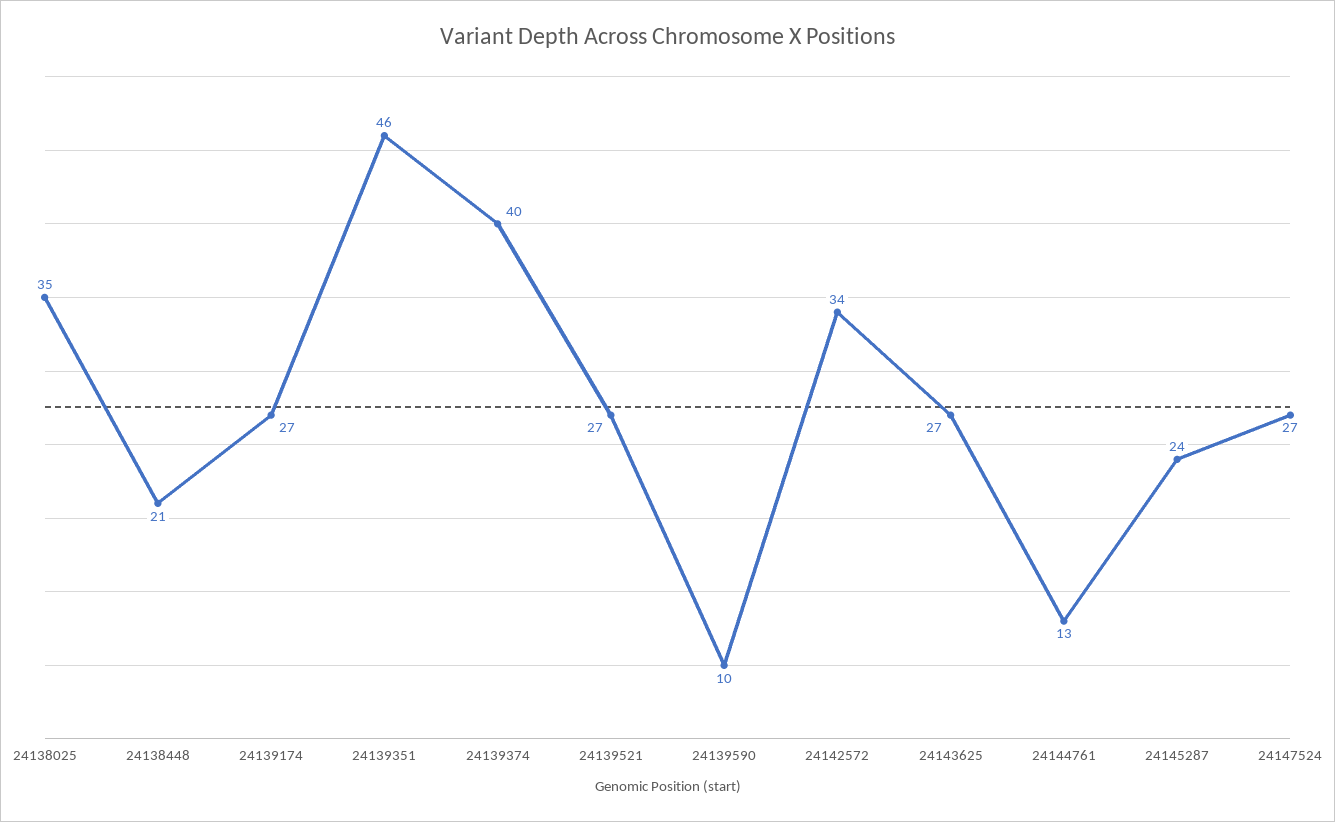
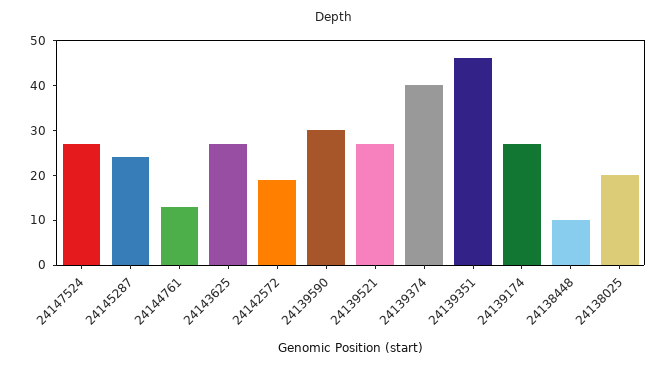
  {
-   "24138025": 35,
+   "24138025": 20,
-   "24138448": 21,
+   "24138448": 10,
    "24139174": 27,
    "24139351": 46,
    "24139374": 40,
    "24139521": 27,
-   "24139590": 10,
+   "24139590": 30,
-   "24142572": 34,
+   "24142572": 20,
    "24143625": 27,
    "24144761": 13,
    "24145287": 24,
    "24147524": 27
  }

